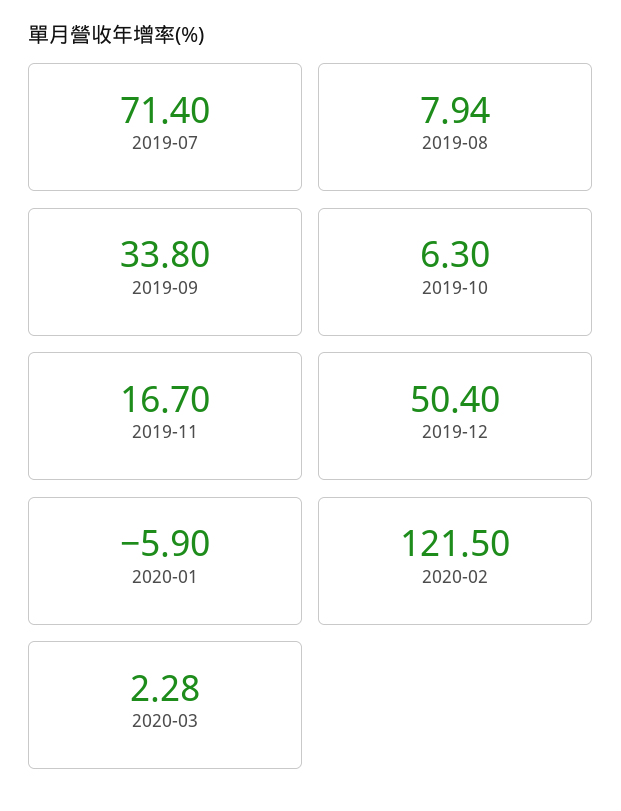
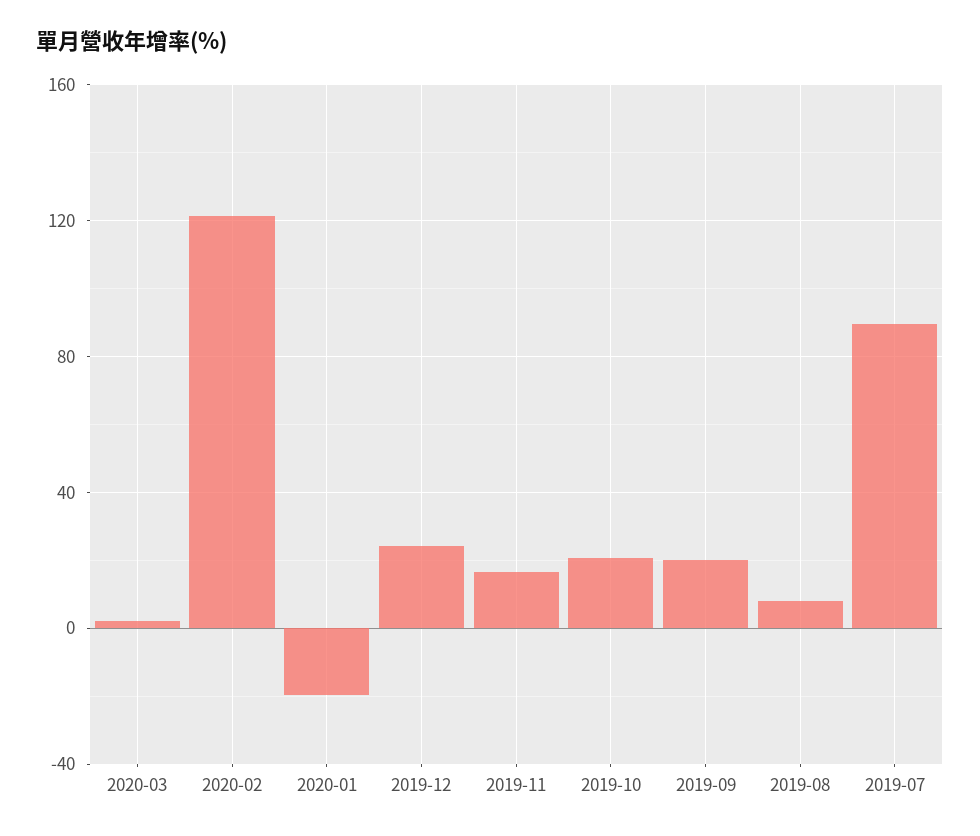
  {
-   "2019-07": 71.4,
+   "2019-07": 90,
    "2019-08": 7.94,
-   "2019-09": 33.8,
+   "2019-09": 20,
-   "2019-10": 6.3,
+   "2019-10": 20,
    "2019-11": 16.7,
-   "2019-12": 50.4,
+   "2019-12": 25,
-   "2020-01": -5.9,
+   "2020-01": -20,
    "2020-02": 121.5,
    "2020-03": 2.28
  }

